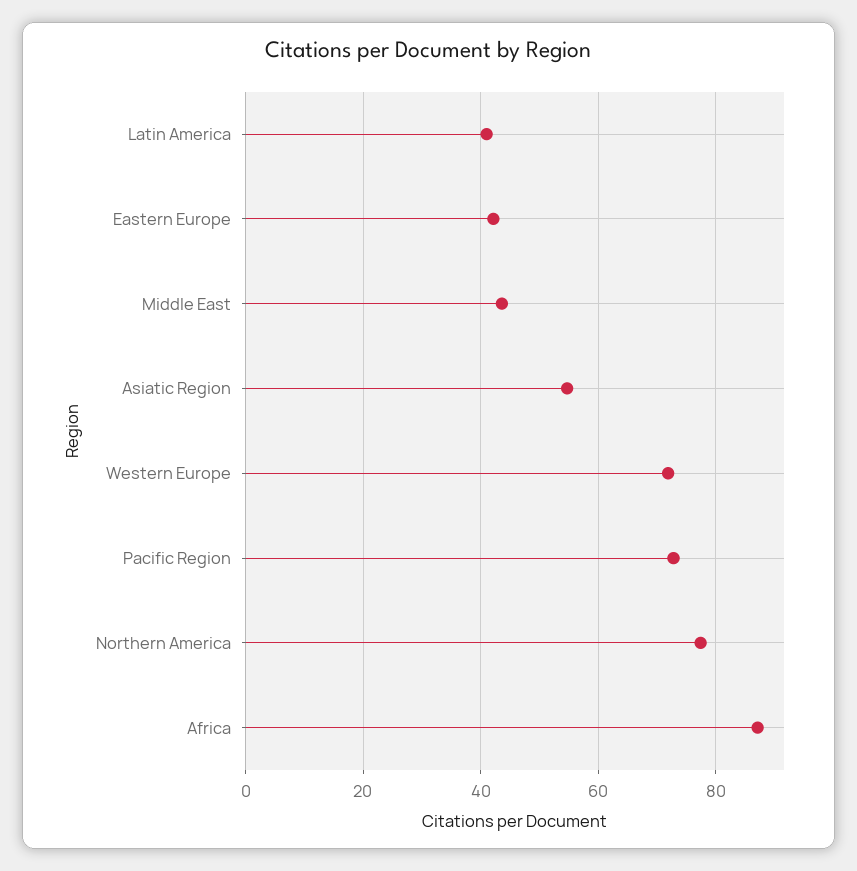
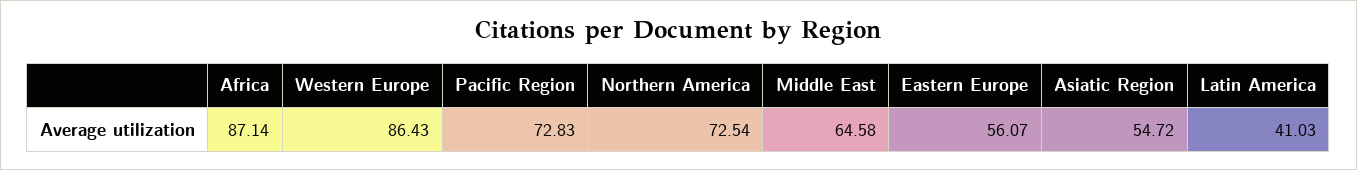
  {
    "Latin America": 41.03,
-   "Eastern Europe": 42,
+   "Eastern Europe": 56.07,
-   "Middle East": 44,
+   "Middle East": 64.58,
    "Asiatic Region": 54.72,
-   "Western Europe": 72,
+   "Western Europe": 86.43,
    "Pacific Region": 72.83,
-   "Northern America": 78,
+   "Northern America": 72.54,
    "Africa": 87.14
  }

